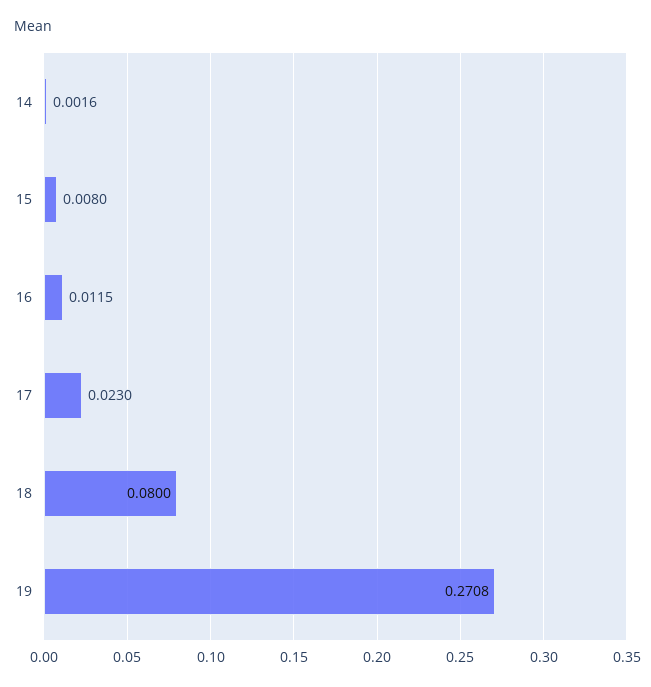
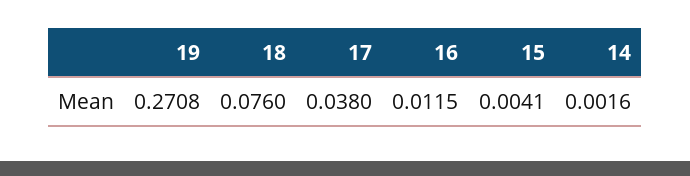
  {
    "14": 0.0016,
-   "15": 0.008,
+   "15": 0.0041,
    "16": 0.0115,
-   "17": 0.023,
+   "17": 0.038,
-   "18": 0.08,
+   "18": 0.076,
    "19": 0.2708
  }

